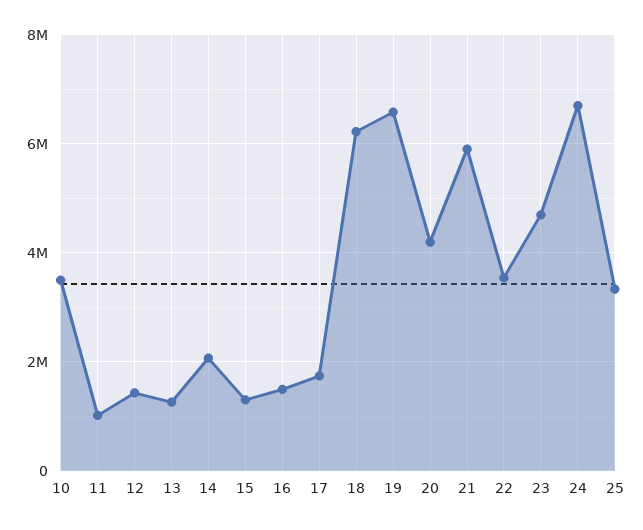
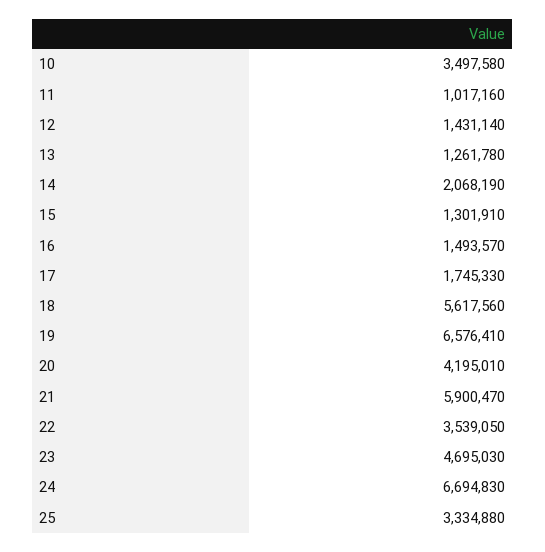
  {
    "10": 3497580,
    "11": 1017160,
    "12": 1431140,
    "13": 1261780,
    "14": 2068190,
    "15": 1301910,
    "16": 1493570,
    "17": 1745330,
-   "18": 6200000,
+   "18": 5617560,
    "19": 6576410,
    "20": 4195010,
    "21": 5900470,
    "22": 3539050,
    "23": 4695030,
    "24": 6694830,
    "25": 3334880
  }

